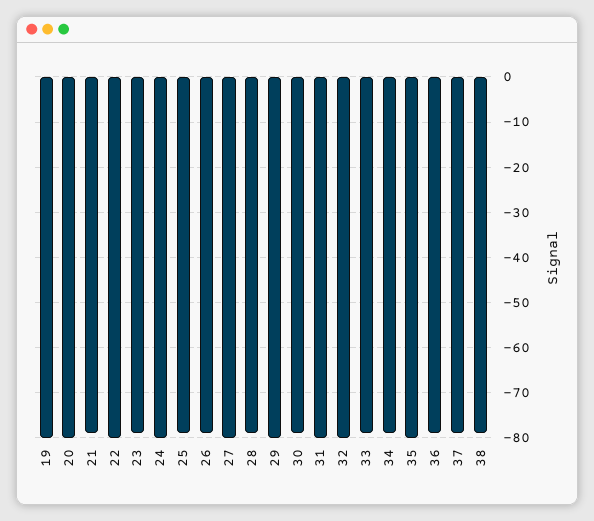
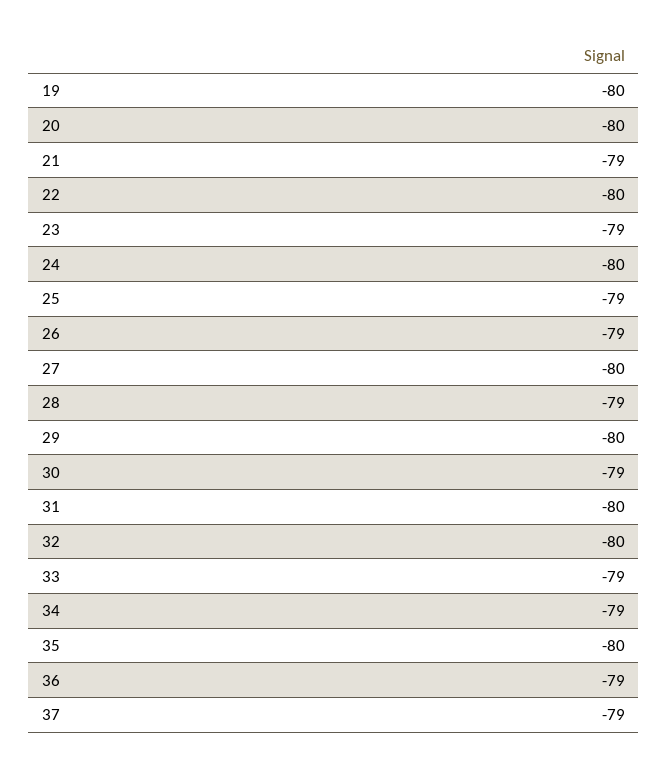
  {
    "19": -80,
    "20": -80,
    "21": -79,
    "22": -80,
    "23": -79,
    "24": -80,
    "25": -79,
    "26": -79,
    "27": -80,
    "28": -79,
    "29": -80,
    "30": -79,
    "31": -80,
    "32": -80,
    "33": -79,
    "34": -79,
    "35": -80,
    "36": -79,
-   "37": -79,
+   "37": -79
-   "38": -80
  }

